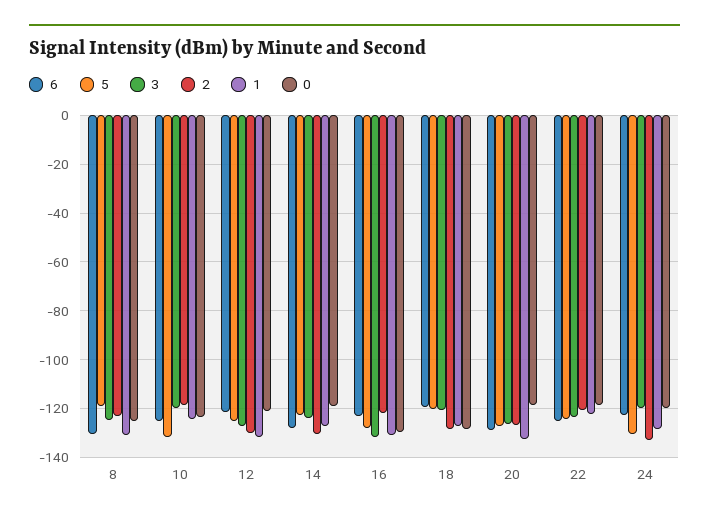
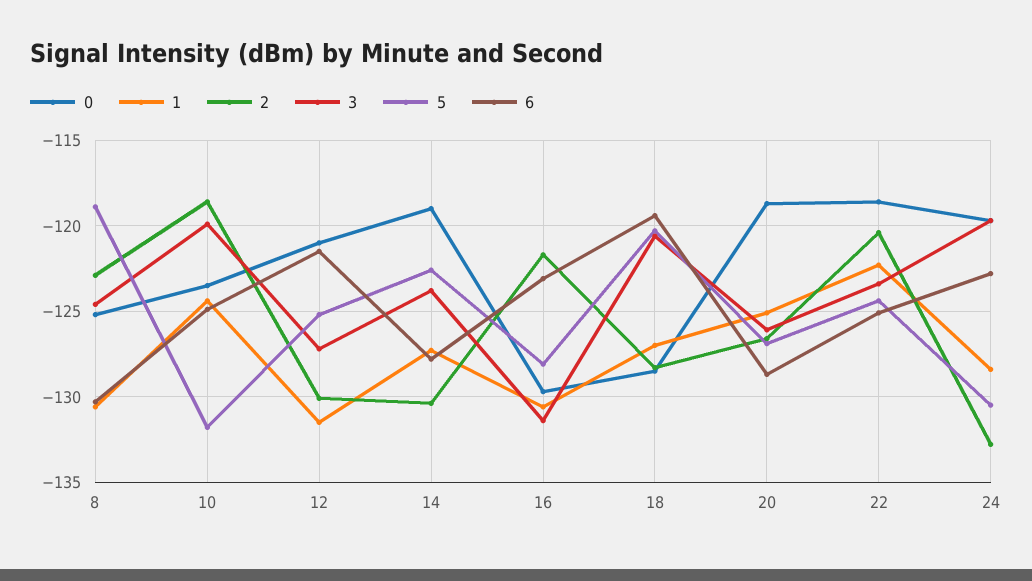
  {
    "6": {
      "8": -130.5,
      "10": -125,
      "12": -121.5,
      "14": -128,
      "16": -123,
      "18": -119.5,
      "20": -128.5,
      "22": -125,
      "24": -123
    },
    "5": {
      "8": -119,
      "10": -132,
      "12": -125,
      "14": -122.5,
      "16": -128,
      "18": -120.5,
      "20": -127,
      "22": -124.5,
      "24": -130.5
    },
    "3": {
      "8": -124.5,
      "10": -120,
      "12": -127,
      "14": -124,
      "16": -131.5,
      "18": -120.5,
      "20": -126,
      "22": -123.5,
      "24": -119.5
    },
    "2": {
      "8": -123,
      "10": -118.5,
      "12": -130,
      "14": -130.5,
      "16": -121.5,
      "18": -128.5,
      "20": -126.5,
      "22": -120.5,
      "24": -133
    },
    "1": {
      "8": -130.5,
      "10": -124.5,
      "12": -131.5,
      "14": -127.5,
      "16": -130.5,
      "18": -127,
-     "20": -132.5,
+     "20": -125,
      "22": -122.5,
      "24": -128.5
    },
    "0": {
      "8": -125,
      "10": -123.5,
      "12": -121,
      "14": -119,
      "16": -129.5,
      "18": -128.5,
      "20": -118.5,
      "22": -118.5,
      "24": -119.5
    }
  }

